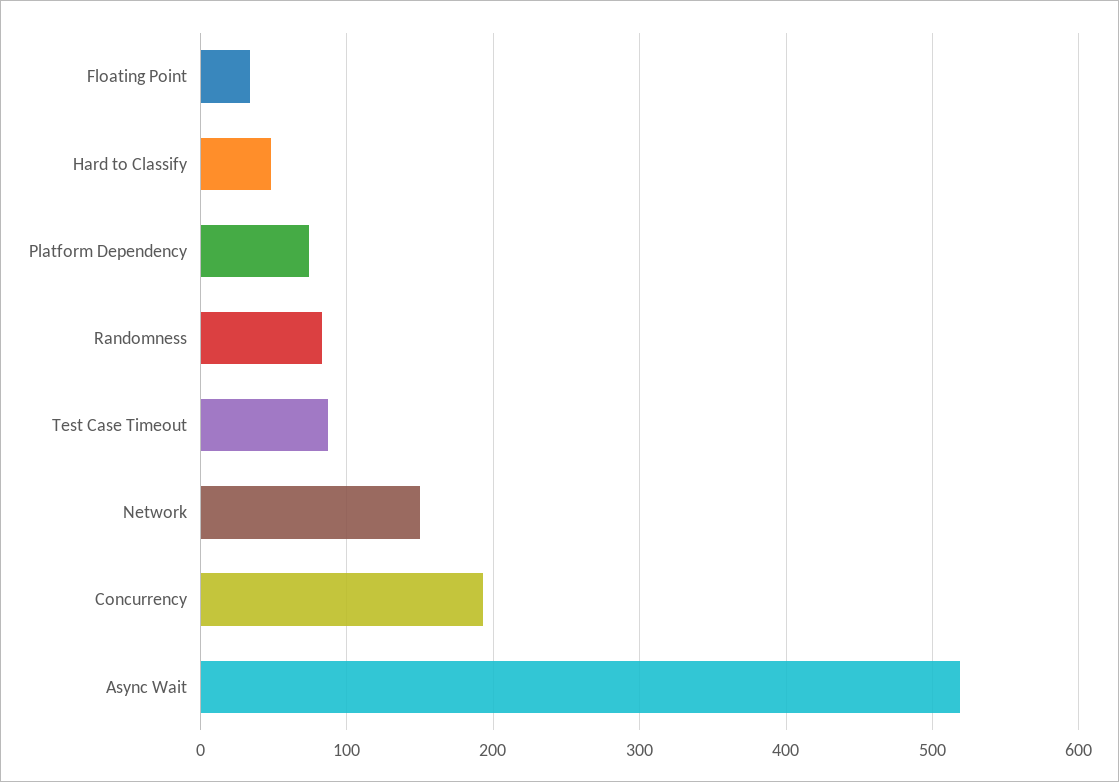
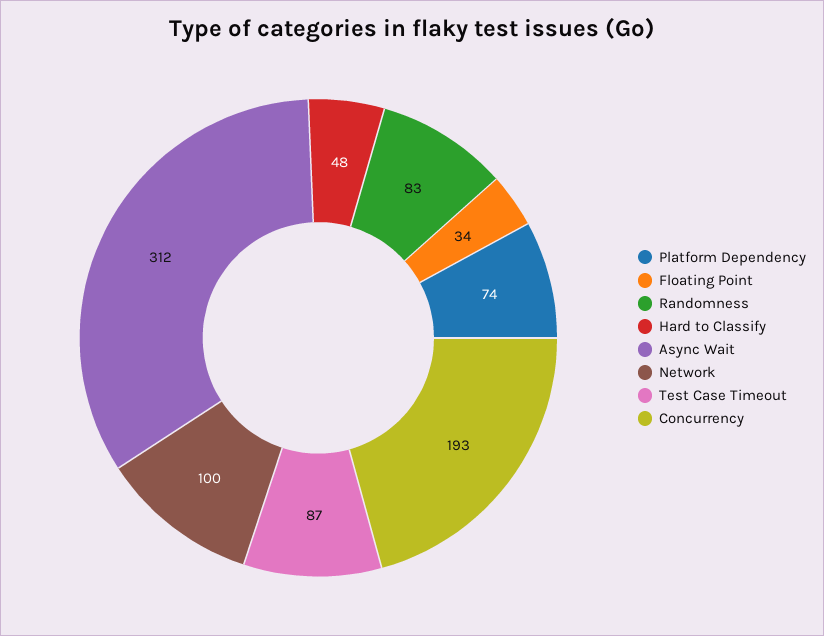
  {
    "Floating Point": 34,
    "Hard to Classify": 48,
    "Platform Dependency": 74,
    "Randomness": 83,
    "Test Case Timeout": 87,
-   "Network": 150,
+   "Network": 100,
    "Concurrency": 193,
-   "Async Wait": 520
+   "Async Wait": 312
  }

